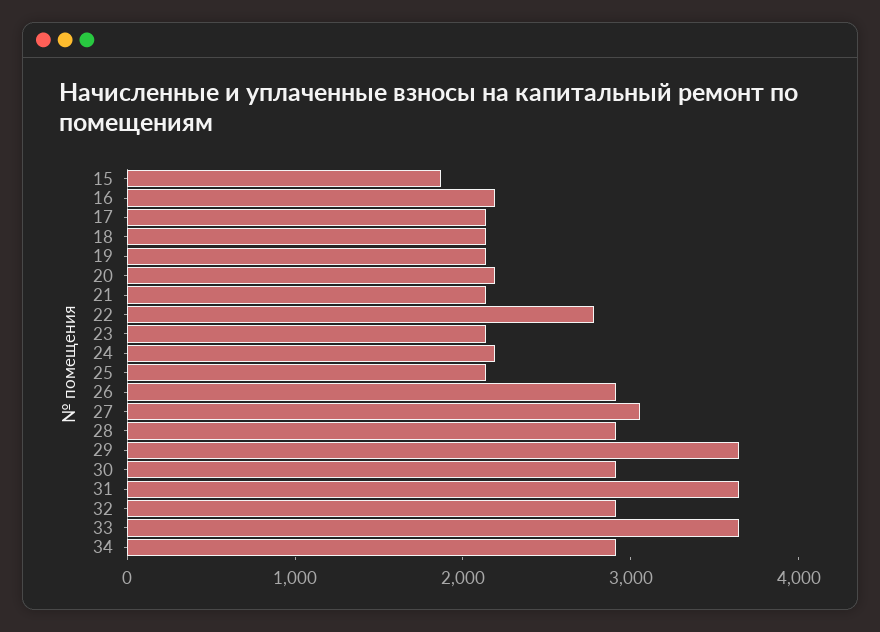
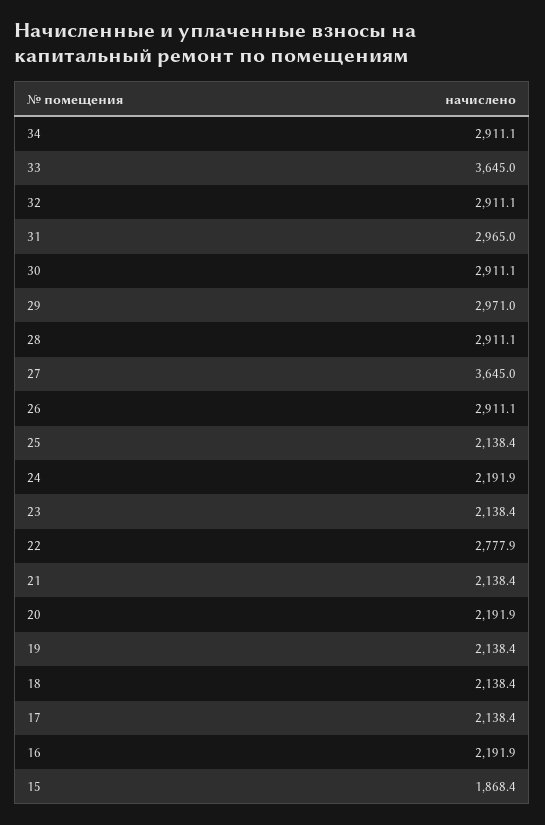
  {
    "15": 1868.4,
    "16": 2191.9,
    "17": 2138.4,
    "18": 2138.4,
    "19": 2138.4,
    "20": 2191.9,
    "21": 2138.4,
    "22": 2777.9,
    "23": 2138.4,
    "24": 2191.9,
    "25": 2138.4,
    "26": 2911.1,
-   "27": 3000,
+   "27": 3645,
    "28": 2911.1,
-   "29": 3600,
+   "29": 2971,
    "30": 2911.1,
-   "31": 3600,
+   "31": 2965,
    "32": 2911.1,
    "33": 3645,
    "34": 2911.1
  }

